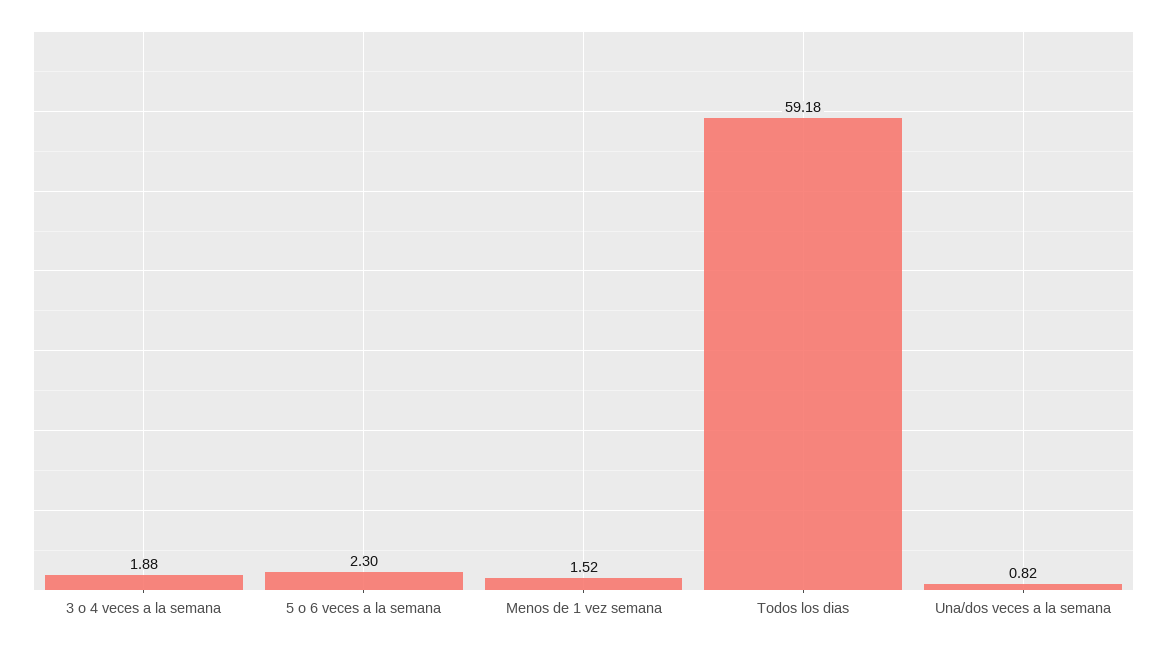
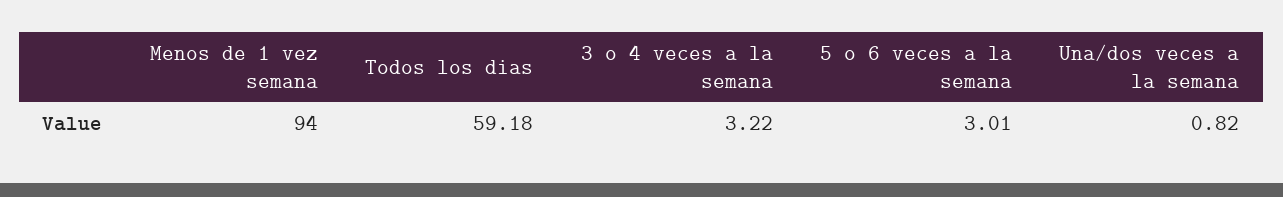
  {
-   "3 o 4 veces a la semana": 1.88,
+   "3 o 4 veces a la semana": 3.22,
-   "5 o 6 veces a la semana": 2.3,
+   "5 o 6 veces a la semana": 3.01,
-   "Menos de 1 vez semana": 1.52,
+   "Menos de 1 vez semana": 94,
    "Todos los dias": 59.18,
    "Una/dos veces a la semana": 0.82
  }

